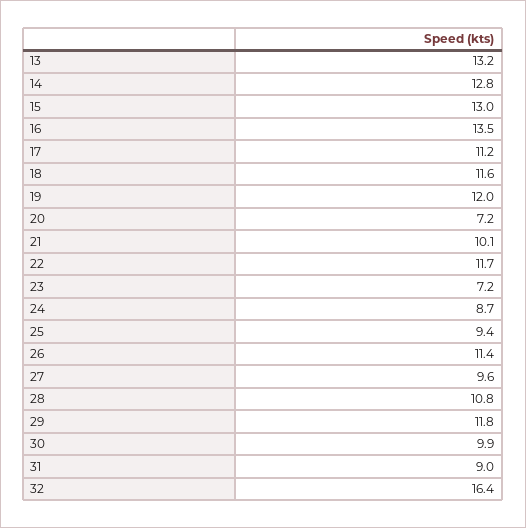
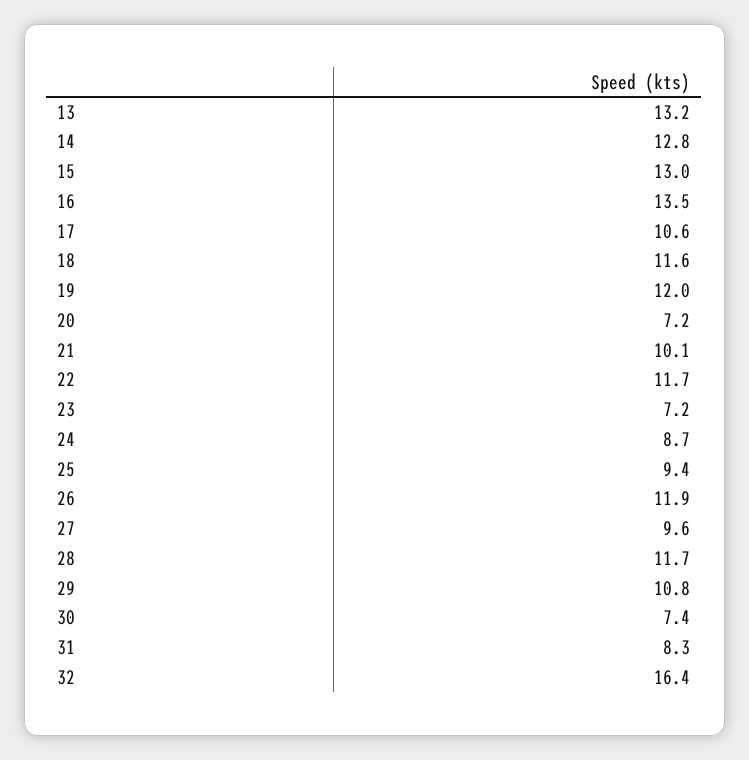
  {
    "13": 13.2,
    "14": 12.8,
    "15": 13,
    "16": 13.5,
-   "17": 11.2,
+   "17": 10.6,
    "18": 11.6,
    "19": 12,
    "20": 7.2,
    "21": 10.1,
    "22": 11.7,
    "23": 7.2,
    "24": 8.7,
    "25": 9.4,
-   "26": 11.4,
+   "26": 11.9,
    "27": 9.6,
-   "28": 10.8,
+   "28": 11.7,
-   "29": 11.8,
+   "29": 10.8,
-   "30": 9.9,
+   "30": 7.4,
-   "31": 9,
+   "31": 8.3,
    "32": 16.4
  }

